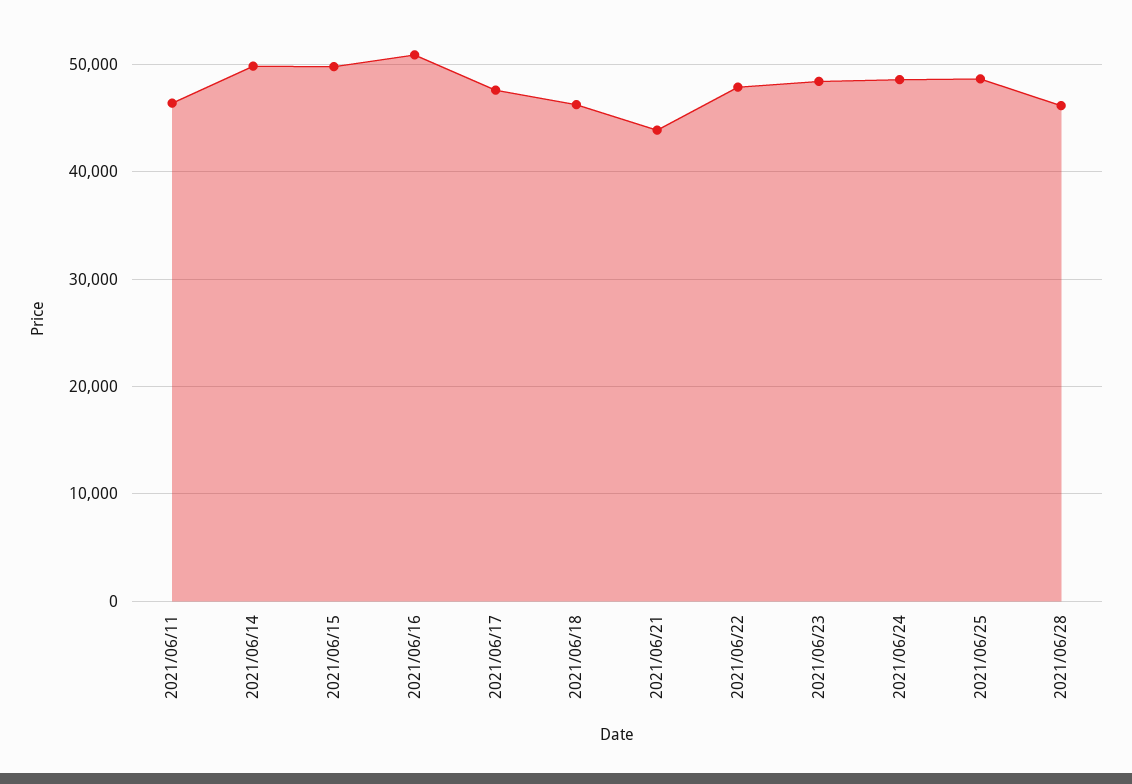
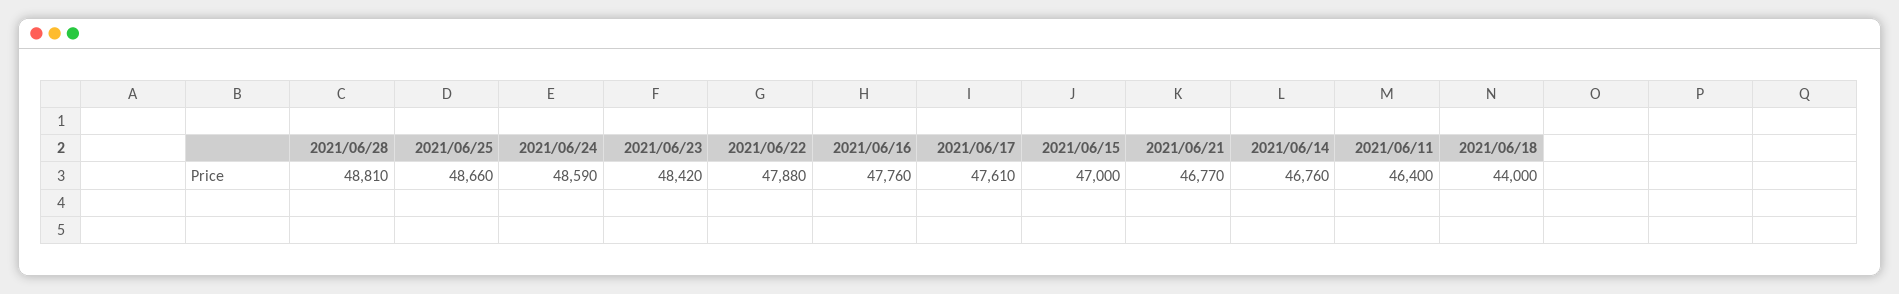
  {
    "2021/06/11": 46400,
-   "2021/06/14": 50000,
+   "2021/06/14": 46760,
-   "2021/06/15": 50000,
+   "2021/06/15": 47000,
-   "2021/06/16": 51000,
+   "2021/06/16": 47760,
    "2021/06/17": 47610,
-   "2021/06/18": 46000,
+   "2021/06/18": 44000,
-   "2021/06/21": 44000,
+   "2021/06/21": 46770,
    "2021/06/22": 47880,
    "2021/06/23": 48420,
    "2021/06/24": 48590,
    "2021/06/25": 48660,
-   "2021/06/28": 46000
+   "2021/06/28": 48810
  }

